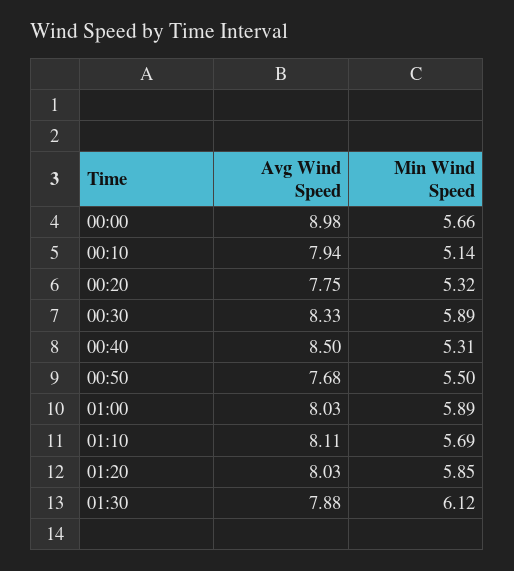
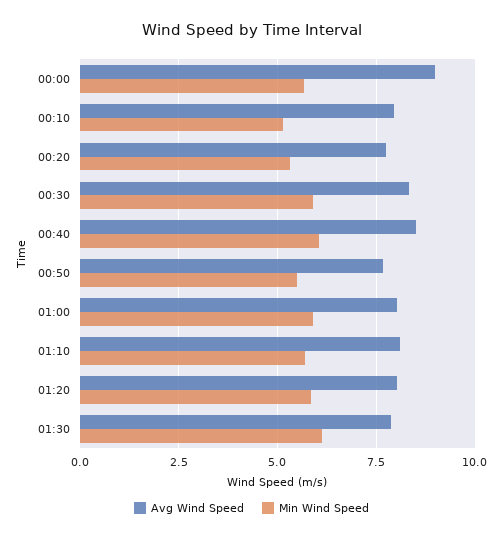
  {
    "Avg Wind Speed": {
      "00:00": 8.98,
      "00:10": 7.94,
      "00:20": 7.75,
      "00:30": 8.33,
      "00:40": 8.5,
      "00:50": 7.68,
      "01:00": 8.03,
      "01:10": 8.11,
      "01:20": 8.03,
      "01:30": 7.88
    },
    "Min Wind Speed": {
      "00:00": 5.66,
      "00:10": 5.14,
      "00:20": 5.32,
      "00:30": 5.89,
-     "00:40": 5.31,
+     "00:40": 6,
      "00:50": 5.5,
      "01:00": 5.89,
      "01:10": 5.69,
      "01:20": 5.85,
      "01:30": 6.12
    }
  }

